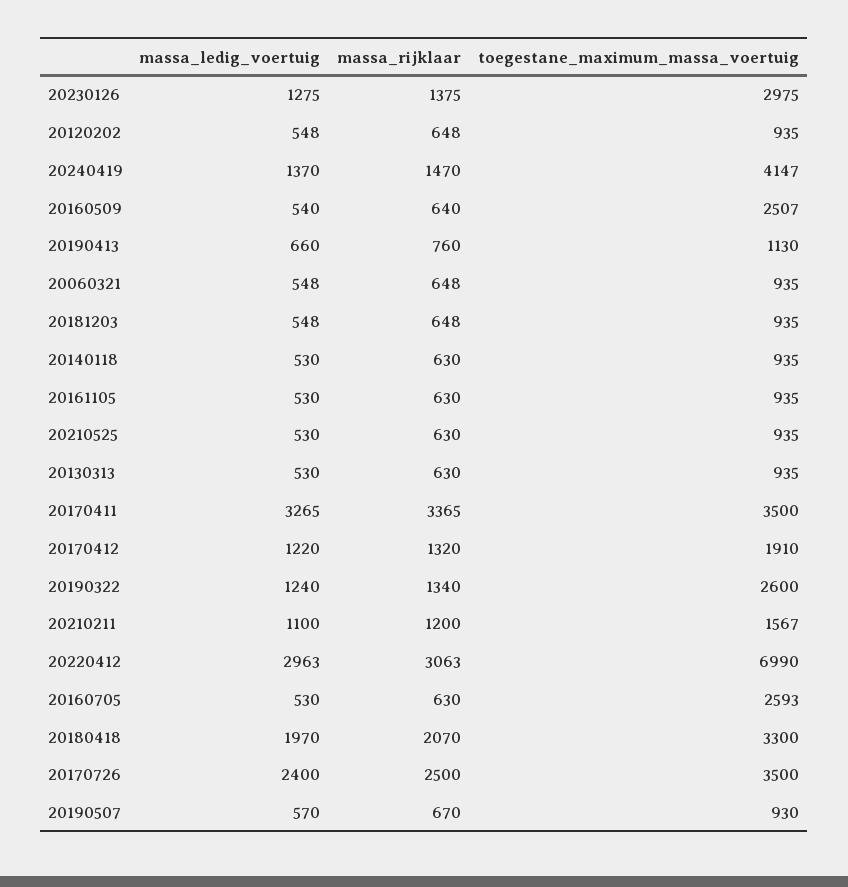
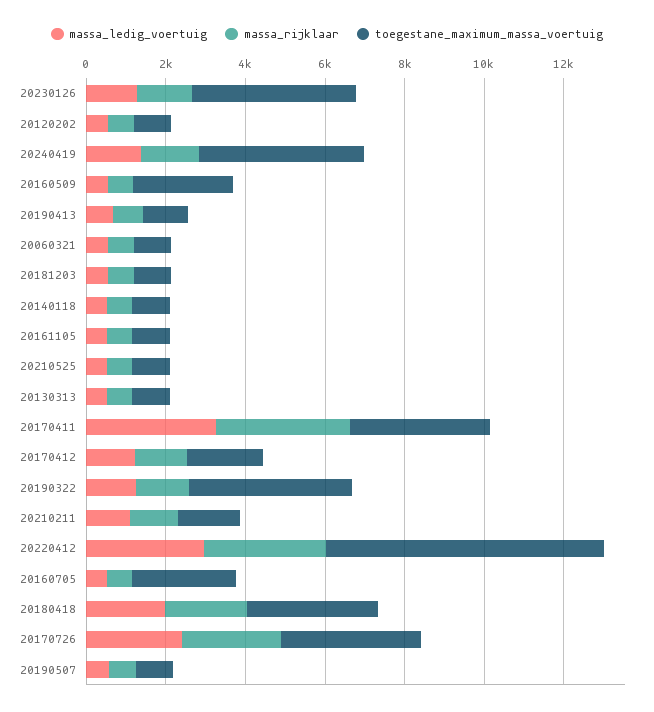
  {
    "massa_ledig_voertuig": {
      "20230126": 1275,
      "20120202": 548,
      "20240419": 1370,
      "20160509": 540,
      "20190413": 660,
      "20060321": 548,
      "20181203": 548,
      "20140118": 530,
      "20161105": 530,
      "20210525": 530,
      "20130313": 530,
      "20170411": 3265,
      "20170412": 1220,
      "20190322": 1240,
      "20210211": 1100,
      "20220412": 2963,
      "20160705": 530,
      "20180418": 1970,
      "20170726": 2400,
      "20190507": 570
    },
    "massa_rijklaar": {
      "20230126": 1375,
      "20120202": 648,
      "20240419": 1470,
      "20160509": 640,
      "20190413": 760,
      "20060321": 648,
      "20181203": 648,
      "20140118": 630,
      "20161105": 630,
      "20210525": 630,
      "20130313": 630,
      "20170411": 3365,
      "20170412": 1320,
      "20190322": 1340,
      "20210211": 1200,
      "20220412": 3063,
      "20160705": 630,
      "20180418": 2070,
      "20170726": 2500,
      "20190507": 670
    },
    "toegestane_maximum_massa_voertuig": {
-     "20230126": 2975,
+     "20230126": 4000,
      "20120202": 935,
      "20240419": 4147,
      "20160509": 2507,
      "20190413": 1130,
      "20060321": 935,
      "20181203": 935,
      "20140118": 935,
      "20161105": 935,
      "20210525": 935,
      "20130313": 935,
      "20170411": 3500,
      "20170412": 1910,
-     "20190322": 2600,
+     "20190322": 4000,
      "20210211": 1567,
      "20220412": 6990,
      "20160705": 2593,
      "20180418": 3300,
      "20170726": 3500,
      "20190507": 930
    }
  }

